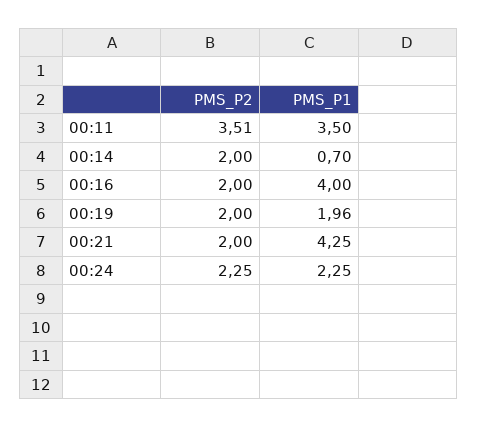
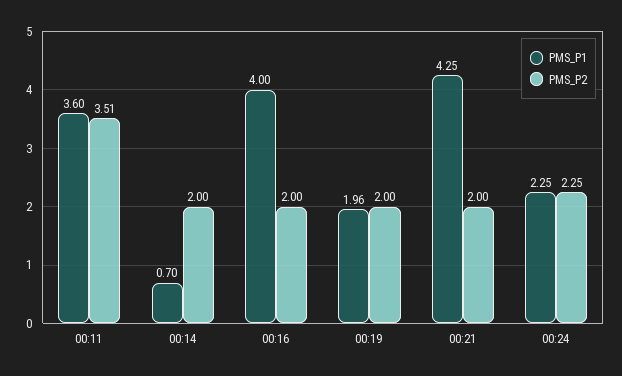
  {
    "PMS_P2": {
      "00:11": 3.51,
      "00:14": 2,
      "00:16": 2,
      "00:19": 2,
      "00:21": 2,
      "00:24": 2.25
    },
    "PMS_P1": {
-     "00:11": 3.5,
+     "00:11": 3.6,
      "00:14": 0.7,
      "00:16": 4,
      "00:19": 1.96,
      "00:21": 4.25,
      "00:24": 2.25
    }
  }

